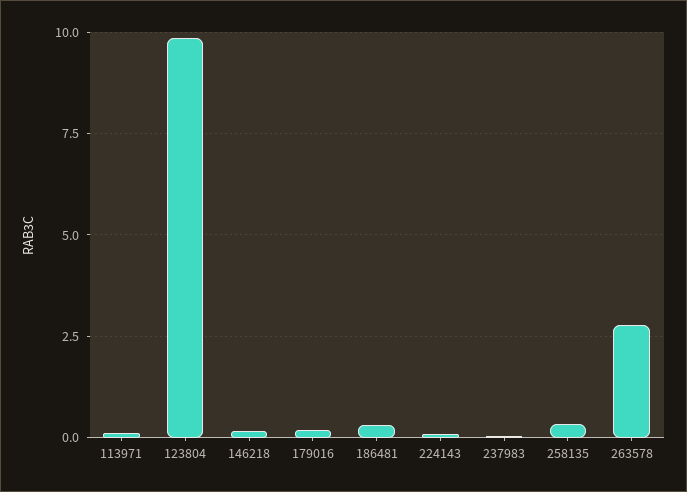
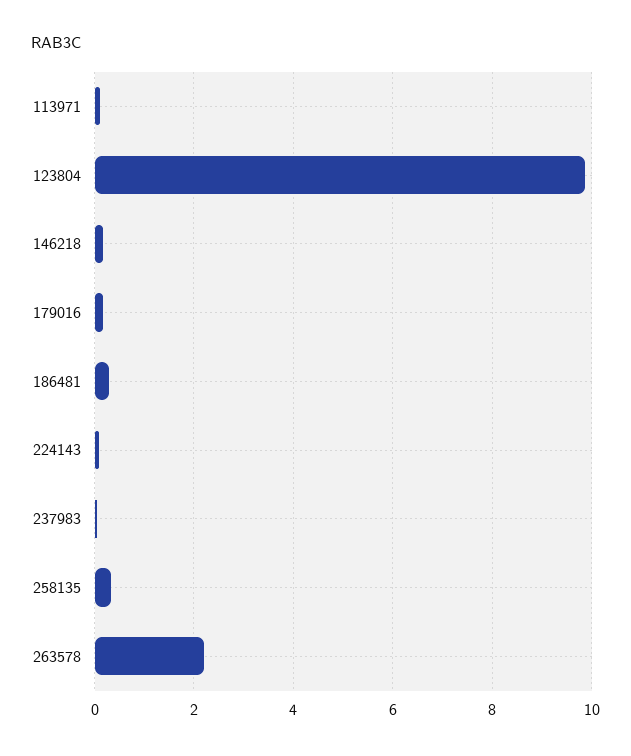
  {
    "113971": 0.2,
    "123804": 9.8,
    "146218": 0.2,
    "179016": 0.2,
    "186481": 0.4,
    "224143": 0.2,
    "237983": 0,
    "258135": 0.4,
-   "263578": 2.75
+   "263578": 2.2
  }

